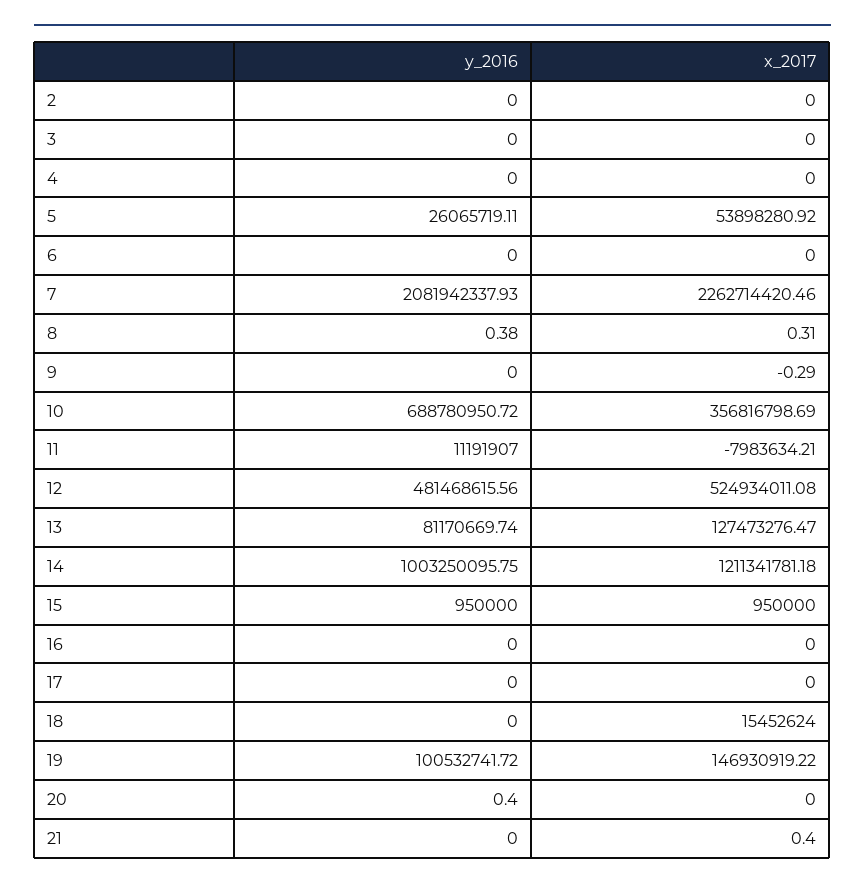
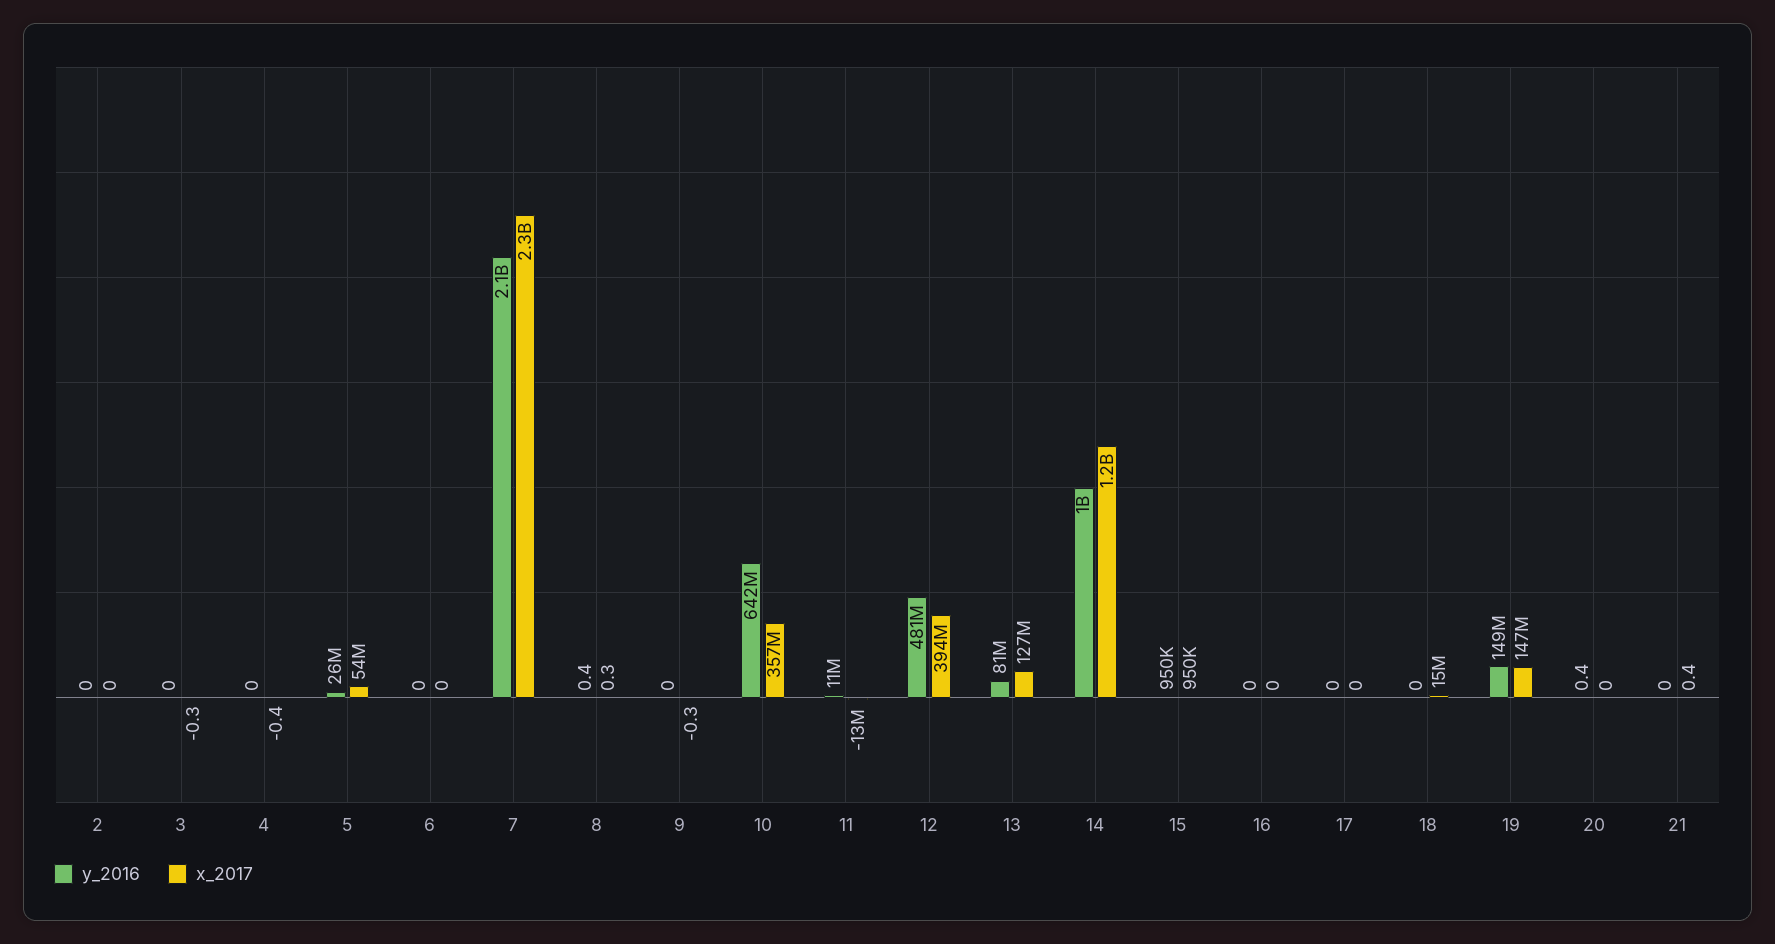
  {
    "y_2016": {
      "2": 0,
      "3": 0,
      "4": 0,
      "5": 26065719.11,
      "6": 0,
      "7": 2081942337.93,
      "8": 0.38,
      "9": 0,
-     "10": 688780950.72,
+     "10": 642000000,
      "11": 11191907,
      "12": 481468615.56,
      "13": 81170669.74,
      "14": 1003250095.75,
      "15": 950000,
      "16": 0,
      "17": 0,
      "18": 0,
-     "19": 100532741.72,
+     "19": 149000000,
      "20": 0.4,
      "21": 0
    },
    "x_2017": {
      "2": 0,
-     "3": 0,
+     "3": -0.3,
-     "4": 0,
+     "4": -0.4,
      "5": 53898280.92,
      "6": 0,
      "7": 2262714420.46,
      "8": 0.31,
      "9": -0.29,
      "10": 356816798.69,
-     "11": -7983634.21,
+     "11": -13000000,
-     "12": 524934011.08,
+     "12": 394000000,
      "13": 127473276.47,
      "14": 1211341781.18,
      "15": 950000,
      "16": 0,
      "17": 0,
      "18": 15452624,
      "19": 146930919.22,
      "20": 0,
      "21": 0.4
    }
  }

